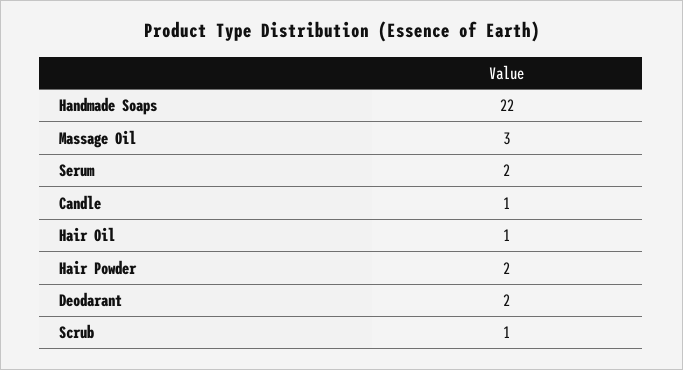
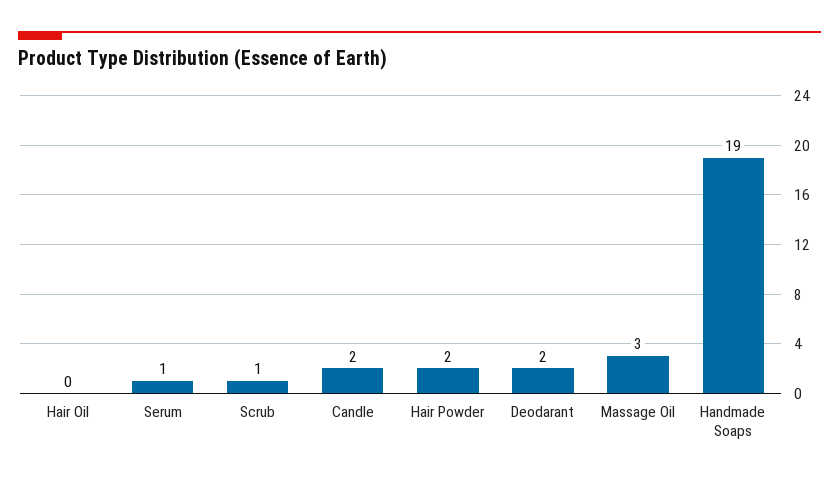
  {
-   "Handmade Soaps": 22,
+   "Handmade Soaps": 19,
    "Massage Oil": 3,
-   "Serum": 2,
+   "Serum": 1,
-   "Candle": 1,
+   "Candle": 2,
-   "Hair Oil": 1,
+   "Hair Oil": 0,
    "Hair Powder": 2,
    "Deodarant": 2,
    "Scrub": 1
  }

